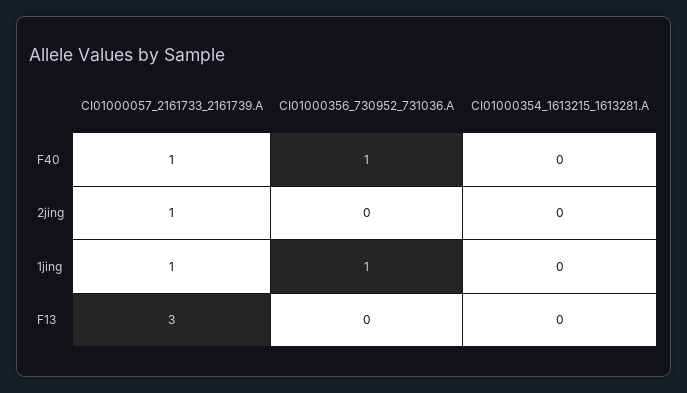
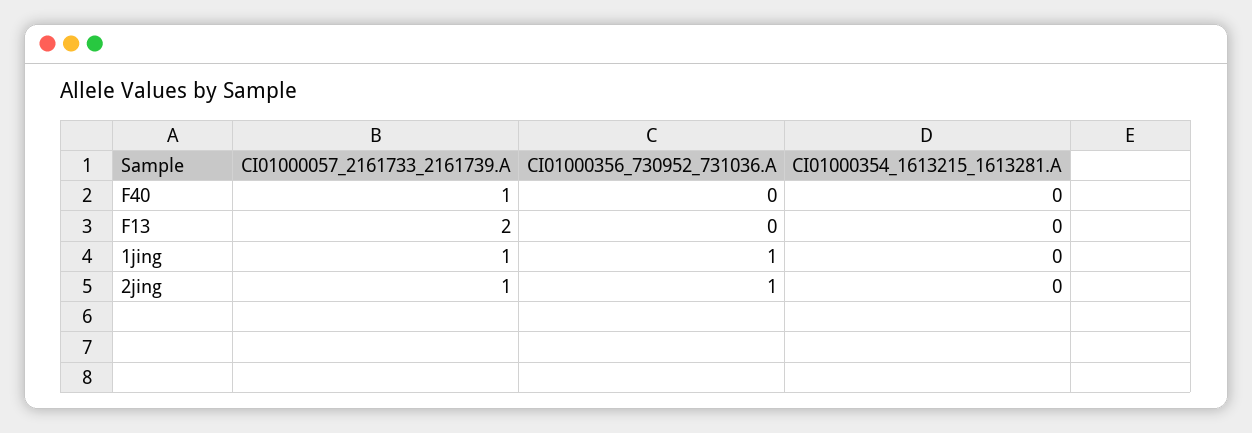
  {
    "CI01000057_2161733_2161739.A": {
      "F40": 1,
      "2jing": 1,
      "1jing": 1,
-     "F13": 3
+     "F13": 2
    },
    "CI01000356_730952_731036.A": {
-     "F40": 1,
+     "F40": 0,
-     "2jing": 0,
+     "2jing": 1,
      "1jing": 1,
      "F13": 0
    },
    "CI01000354_1613215_1613281.A": {
      "F40": 0,
      "2jing": 0,
      "1jing": 0,
      "F13": 0
    }
  }

